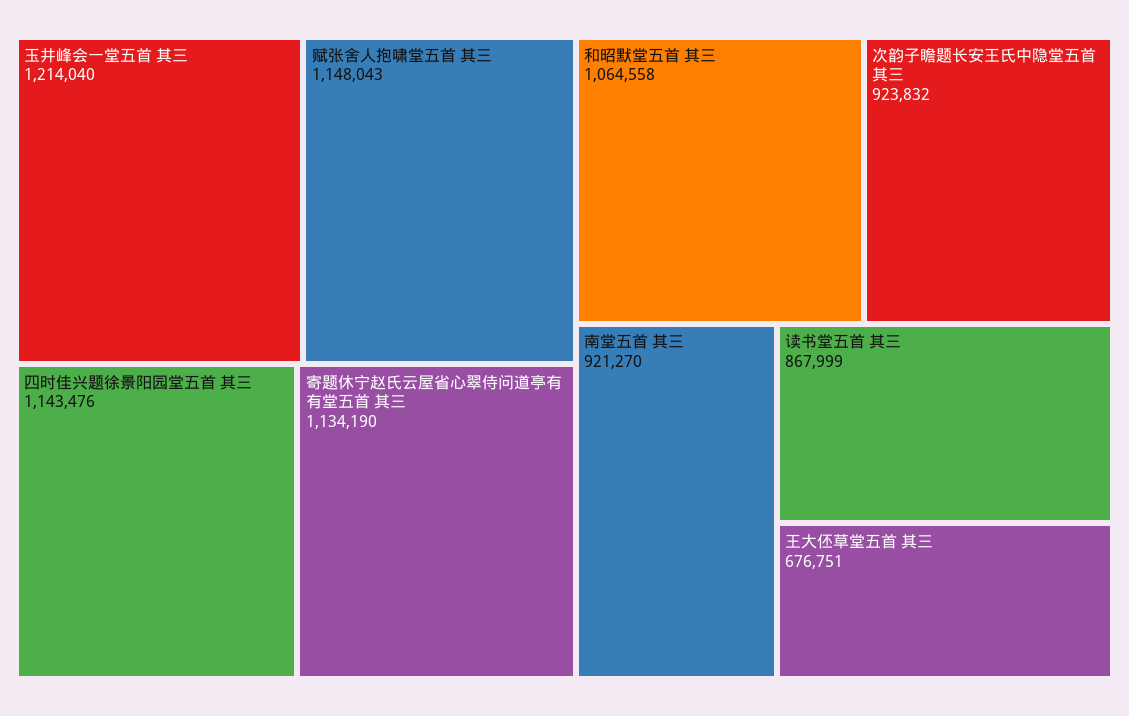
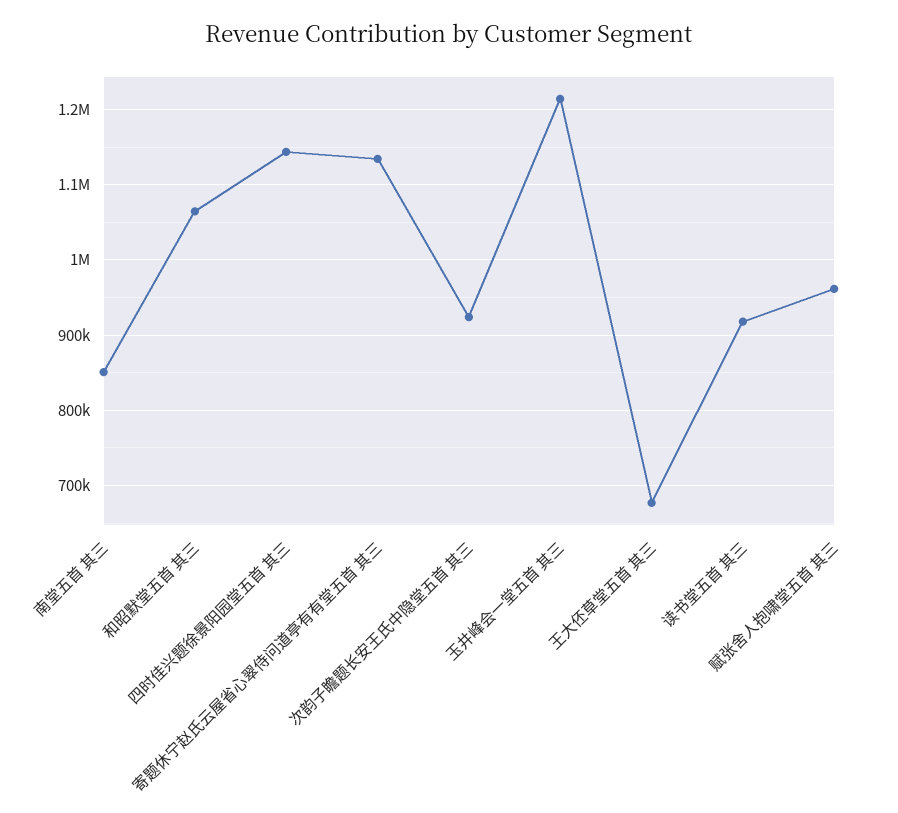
  {
    "玉井峰会一堂五首 其三": 1214040,
-   "赋张舍人抱啸堂五首 其三": 1148043,
+   "赋张舍人抱啸堂五首 其三": 960000,
    "四时佳兴题徐景阳园堂五首 其三": 1143476,
    "寄题休宁赵氏云屋省心翠侍问道亭有有堂五首 其三": 1134190,
    "和昭默堂五首 其三": 1064558,
    "次韵子瞻题长安王氏中隐堂五首 其三": 923832,
-   "南堂五首 其三": 921270,
+   "南堂五首 其三": 850000,
-   "读书堂五首 其三": 867999,
+   "读书堂五首 其三": 920000,
    "王大伾草堂五首 其三": 676751
  }

